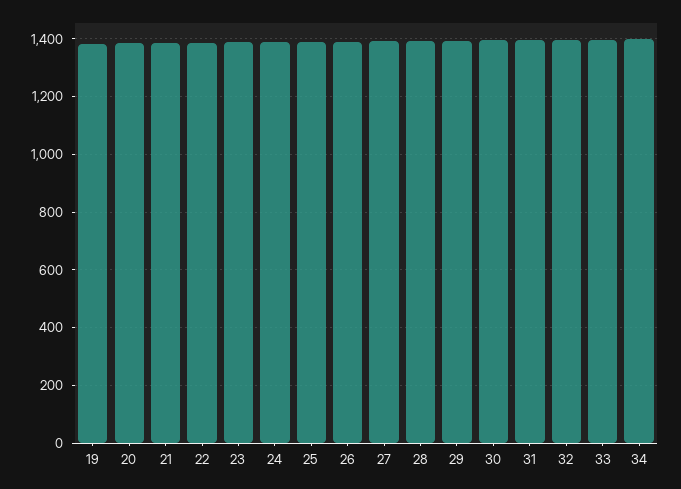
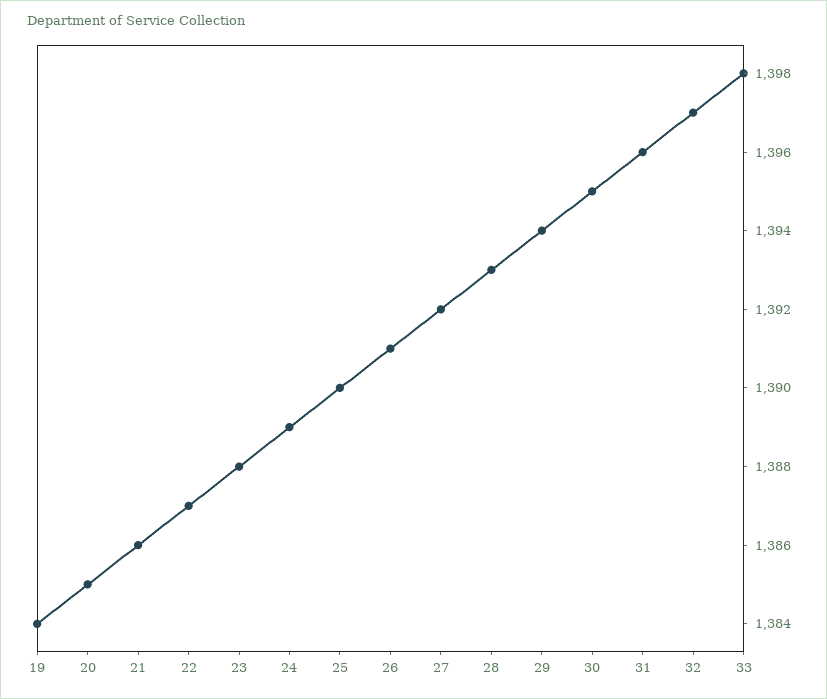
  {
    "19": 1384,
    "20": 1385,
    "21": 1386,
    "22": 1387,
    "23": 1388,
    "24": 1389,
    "25": 1390,
    "26": 1391,
    "27": 1392,
    "28": 1393,
    "29": 1394,
    "30": 1395,
    "31": 1396,
    "32": 1397,
-   "33": 1398,
+   "33": 1398
-   "34": 1400
  }

